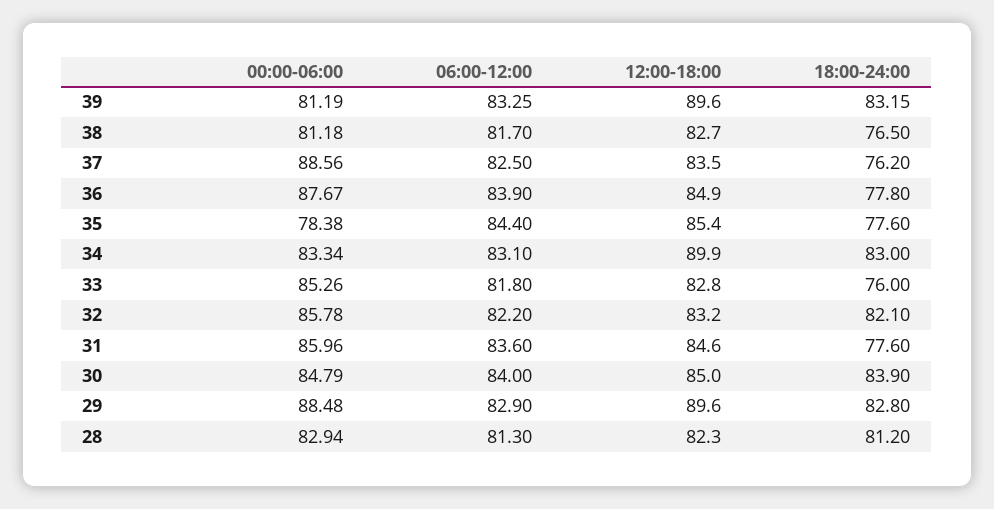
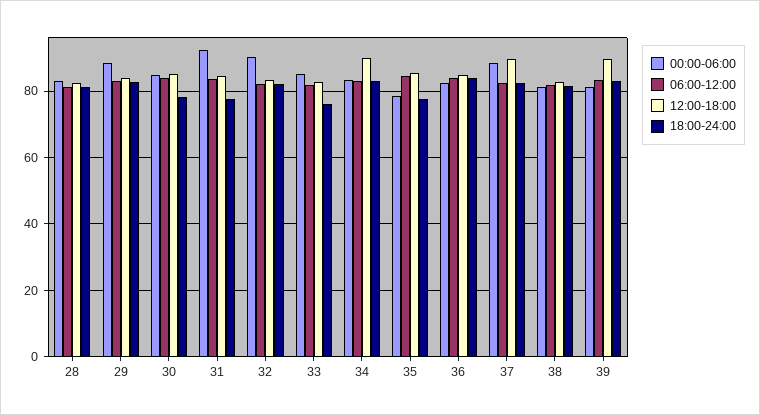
  {
    "00:00-06:00": {
      "39": 81.19,
      "38": 81.18,
      "37": 88.56,
-     "36": 87.67,
+     "36": 82,
      "35": 78.38,
      "34": 83.34,
      "33": 85.26,
-     "32": 85.78,
+     "32": 90,
-     "31": 85.96,
+     "31": 92,
      "30": 84.79,
      "29": 88.48,
      "28": 82.94
    },
    "06:00-12:00": {
      "39": 83.25,
      "38": 81.7,
      "37": 82.5,
      "36": 83.9,
      "35": 84.4,
      "34": 83.1,
      "33": 81.8,
      "32": 82.2,
      "31": 83.6,
      "30": 84,
      "29": 82.9,
      "28": 81.3
    },
    "12:00-18:00": {
      "39": 89.6,
      "38": 82.7,
-     "37": 83.5,
+     "37": 90,
      "36": 84.9,
      "35": 85.4,
      "34": 89.9,
      "33": 82.8,
      "32": 83.2,
      "31": 84.6,
      "30": 85,
-     "29": 89.6,
+     "29": 84,
      "28": 82.3
    },
    "18:00-24:00": {
      "39": 83.15,
-     "38": 76.5,
+     "38": 82,
-     "37": 76.2,
+     "37": 82,
-     "36": 77.8,
+     "36": 84,
      "35": 77.6,
      "34": 83,
      "33": 76,
      "32": 82.1,
      "31": 77.6,
-     "30": 83.9,
+     "30": 78,
      "29": 82.8,
      "28": 81.2
    }
  }

